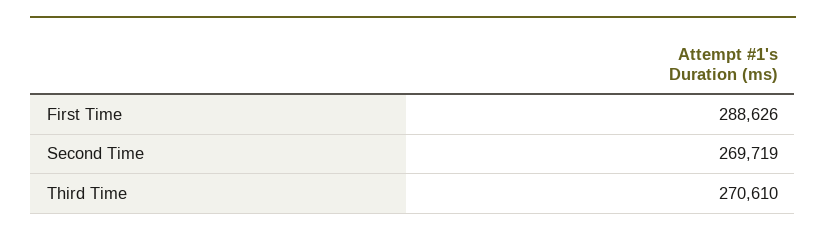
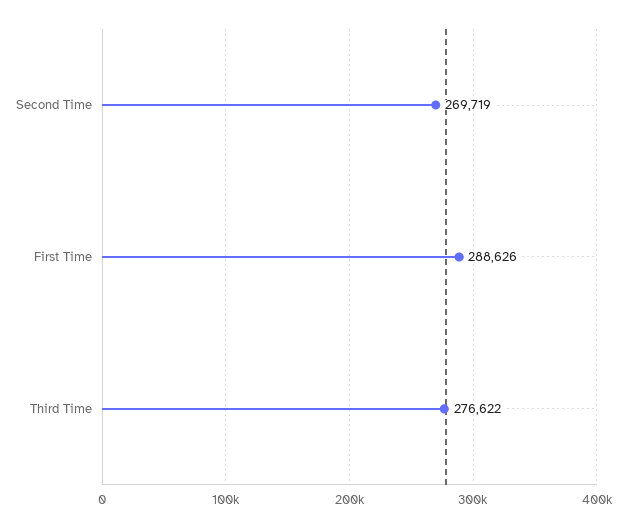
  {
    "First Time": 288626,
    "Second Time": 269719,
-   "Third Time": 270610
+   "Third Time": 276622
  }

